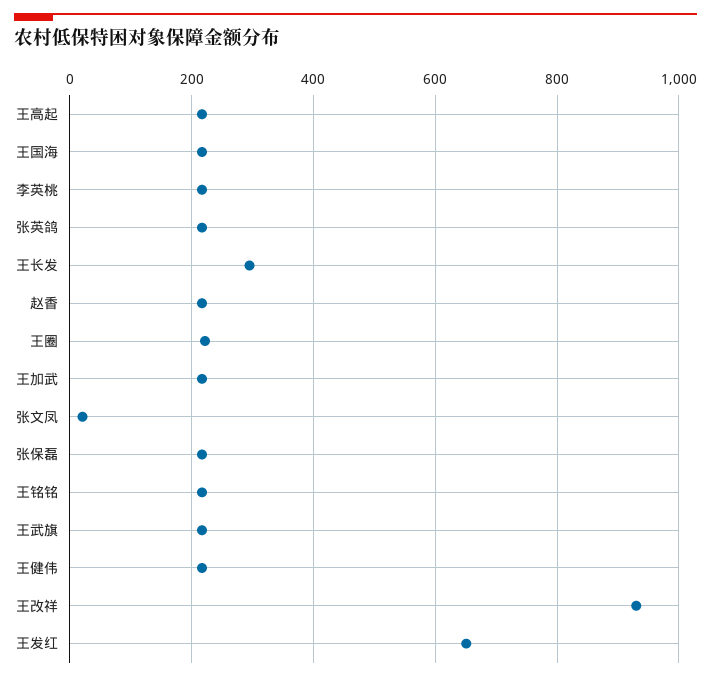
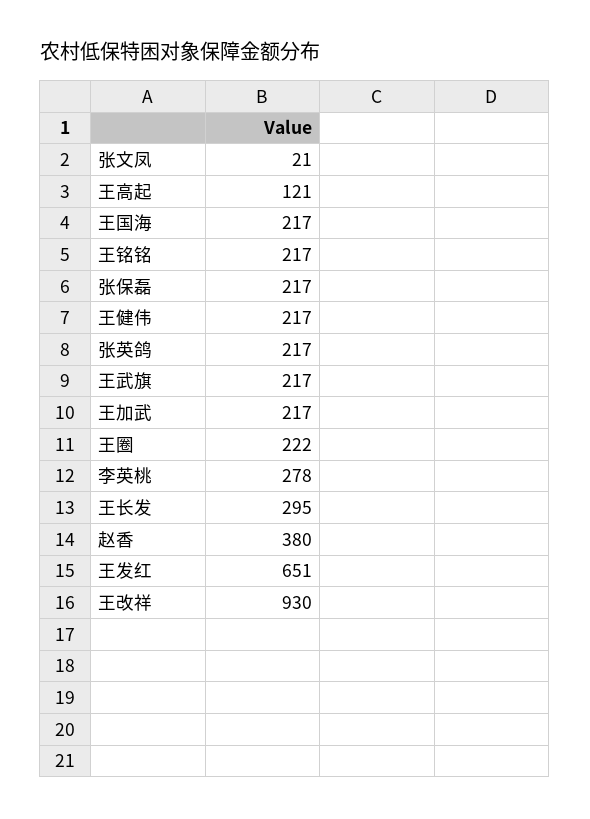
  {
-   "王高起": 220,
+   "王高起": 121,
    "王国海": 217,
-   "李英桃": 220,
+   "李英桃": 278,
    "张英鸽": 217,
    "王长发": 295,
-   "赵香": 220,
+   "赵香": 380,
    "王圈": 222,
    "王加武": 217,
    "张文凤": 21,
    "张保磊": 217,
    "王铭铭": 217,
    "王武旗": 217,
    "王健伟": 217,
    "王改祥": 930,
    "王发红": 651
  }

